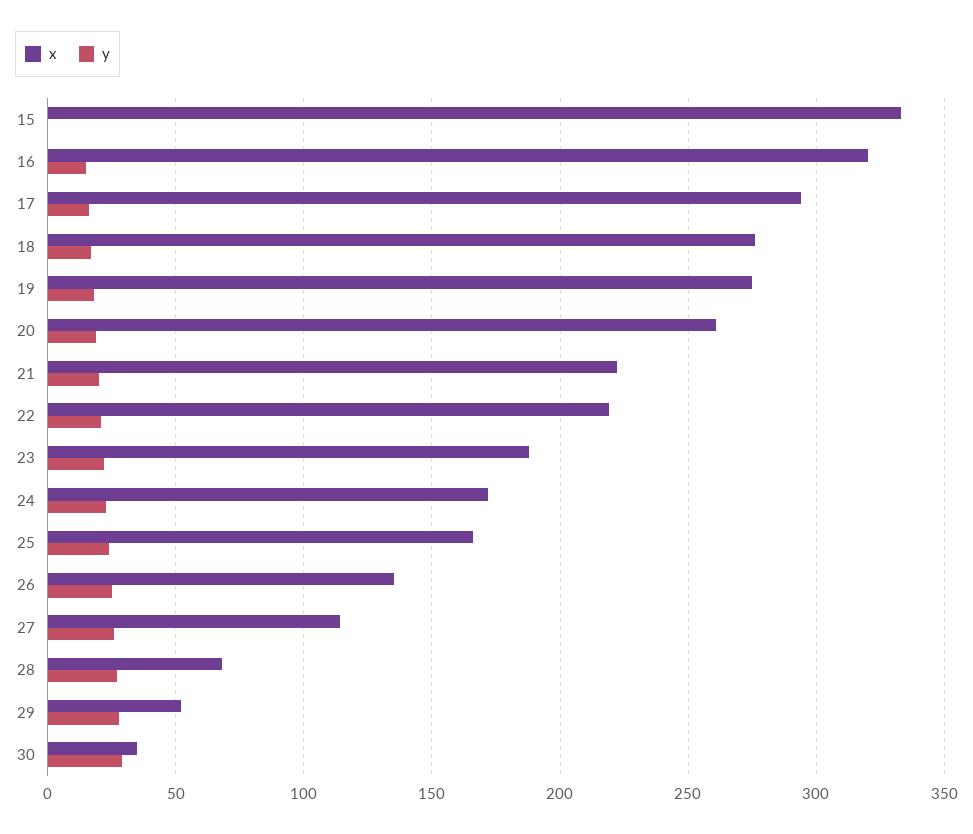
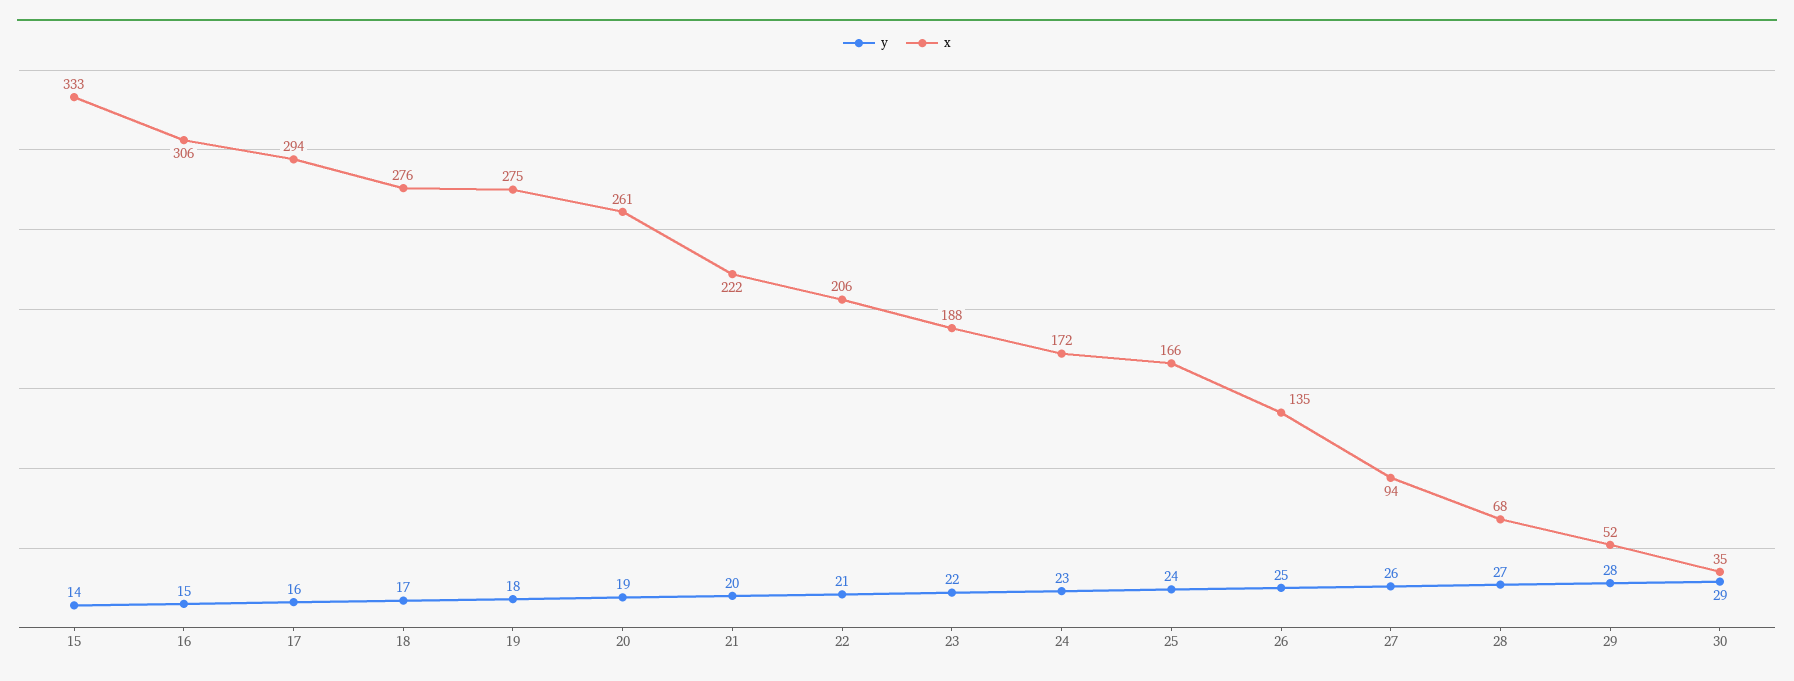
  {
    "x": {
      "15": 333,
-     "16": 320,
+     "16": 306,
      "17": 294,
      "18": 276,
      "19": 275,
      "20": 261,
      "21": 222,
-     "22": 220,
+     "22": 206,
      "23": 188,
      "24": 172,
      "25": 166,
      "26": 135,
-     "27": 115,
+     "27": 94,
      "28": 68,
      "29": 52,
      "30": 35
    },
    "y": {
-     "15": 0,
+     "15": 14,
      "16": 15,
      "17": 16,
      "18": 17,
      "19": 18,
      "20": 19,
      "21": 20,
      "22": 21,
      "23": 22,
      "24": 23,
      "25": 24,
      "26": 25,
      "27": 26,
      "28": 27,
      "29": 28,
      "30": 29
    }
  }

